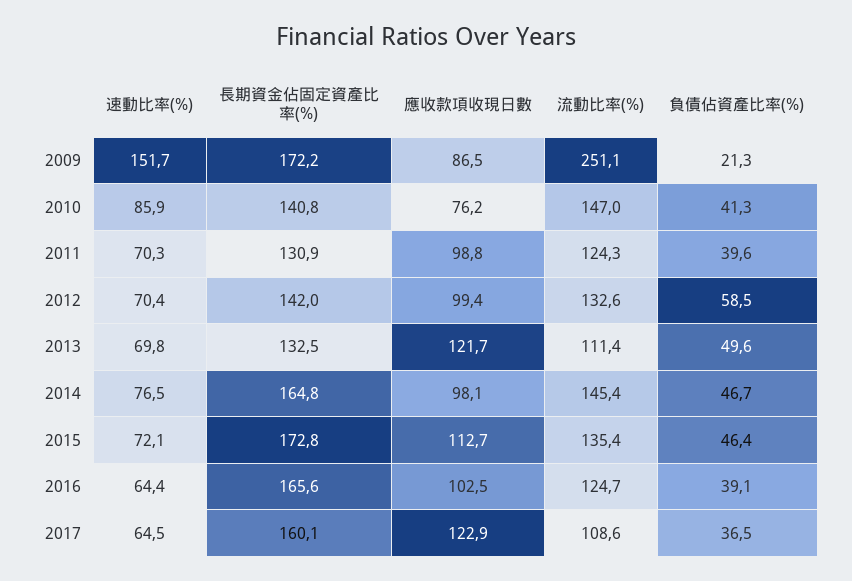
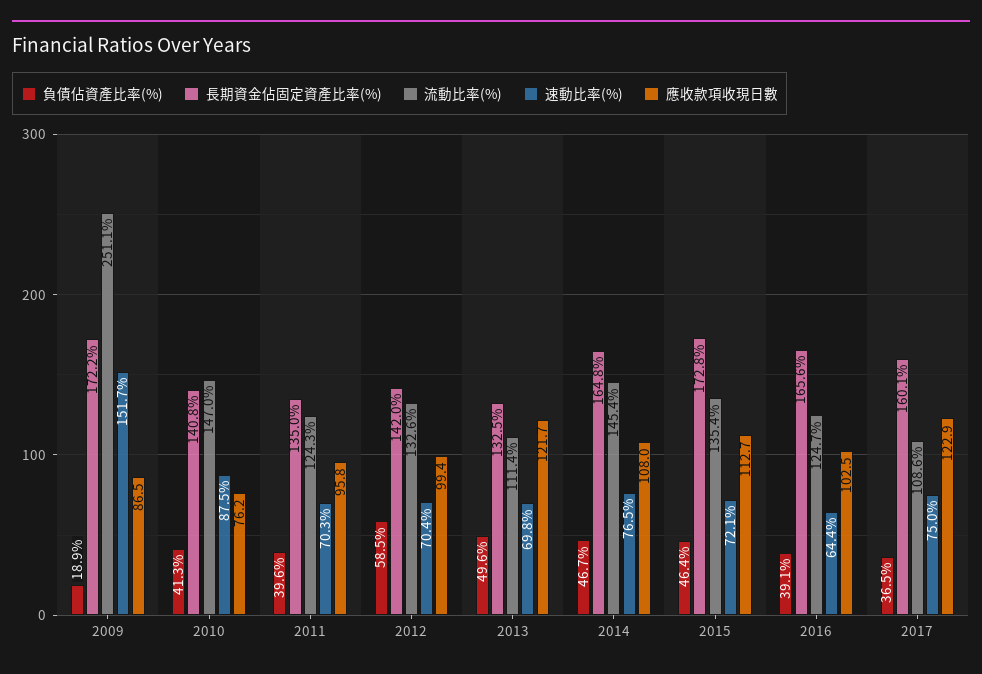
  {
    "速動比率(%)": {
      "2009": 151.7,
-     "2010": 85.9,
+     "2010": 87.5,
      "2011": 70.3,
      "2012": 70.4,
      "2013": 69.8,
      "2014": 76.5,
      "2015": 72.1,
      "2016": 64.4,
-     "2017": 64.5
+     "2017": 75
    },
    "長期資金佔固定資產比率(%)": {
      "2009": 172.2,
      "2010": 140.8,
-     "2011": 130.9,
+     "2011": 135,
      "2012": 142,
      "2013": 132.5,
      "2014": 164.8,
      "2015": 172.8,
      "2016": 165.6,
      "2017": 160.1
    },
    "應收款項收現日數": {
      "2009": 86.5,
      "2010": 76.2,
-     "2011": 98.8,
+     "2011": 95.8,
      "2012": 99.4,
      "2013": 121.7,
-     "2014": 98.1,
+     "2014": 108,
      "2015": 112.7,
      "2016": 102.5,
      "2017": 122.9
    },
    "流動比率(%)": {
      "2009": 251.1,
      "2010": 147,
      "2011": 124.3,
      "2012": 132.6,
      "2013": 111.4,
      "2014": 145.4,
      "2015": 135.4,
      "2016": 124.7,
      "2017": 108.6
    },
    "負債佔資產比率(%)": {
-     "2009": 21.3,
+     "2009": 18.9,
      "2010": 41.3,
      "2011": 39.6,
      "2012": 58.5,
      "2013": 49.6,
      "2014": 46.7,
      "2015": 46.4,
      "2016": 39.1,
      "2017": 36.5
    }
  }

